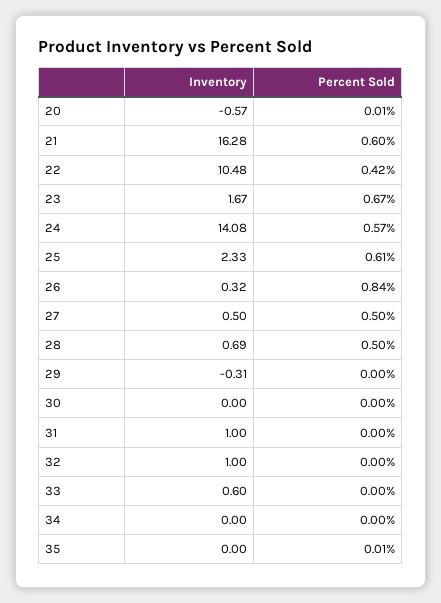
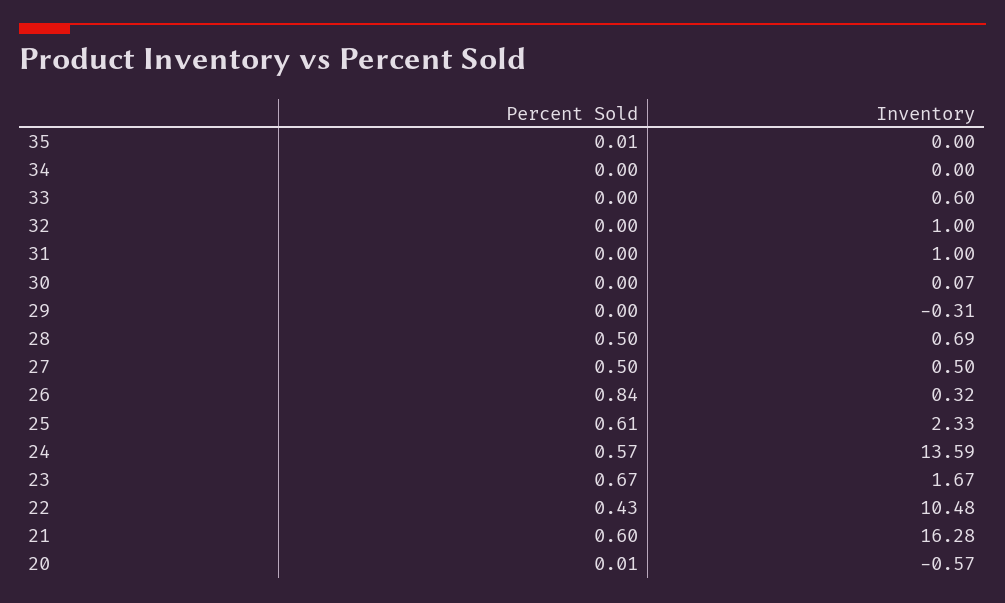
  {
    "Inventory": {
      "20": -0.57,
      "21": 16.28,
      "22": 10.48,
      "23": 1.67,
-     "24": 14.08,
+     "24": 13.59,
      "25": 2.33,
      "26": 0.32,
      "27": 0.5,
      "28": 0.69,
      "29": -0.31,
-     "30": 0,
+     "30": 0.07,
      "31": 1,
      "32": 1,
      "33": 0.6,
      "34": 0,
      "35": 0
    },
    "Percent Sold": {
      "20": 0.01,
      "21": 0.6,
-     "22": 0.42,
+     "22": 0.43,
      "23": 0.67,
      "24": 0.57,
      "25": 0.61,
      "26": 0.84,
      "27": 0.5,
      "28": 0.5,
      "29": 0,
      "30": 0,
      "31": 0,
      "32": 0,
      "33": 0,
      "34": 0,
      "35": 0.01
    }
  }

